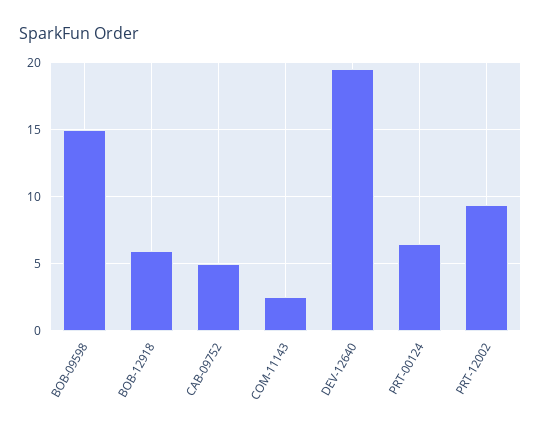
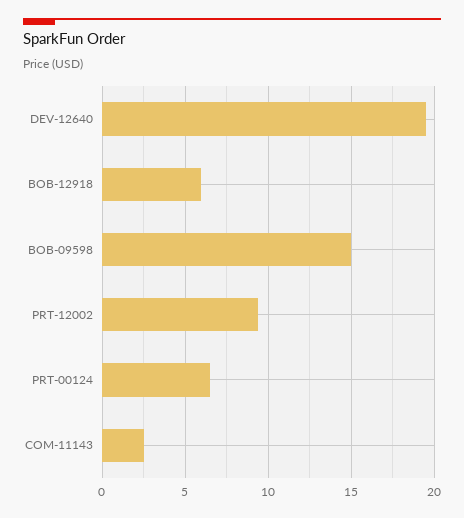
  {
    "BOB-09598": 15,
    "BOB-12918": 6,
-   "CAB-09752": 5,
    "COM-11143": 2.5,
    "DEV-12640": 19.5,
    "PRT-00124": 6.5,
    "PRT-12002": 9.5
  }

